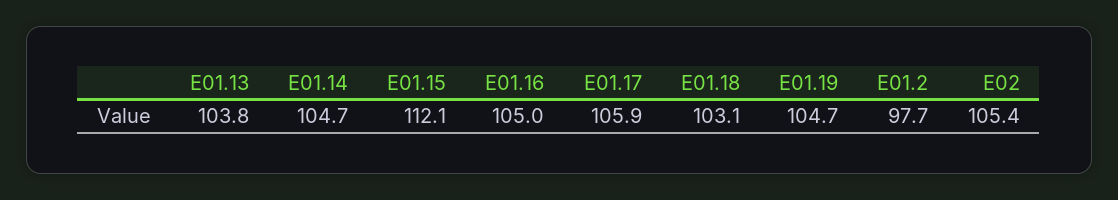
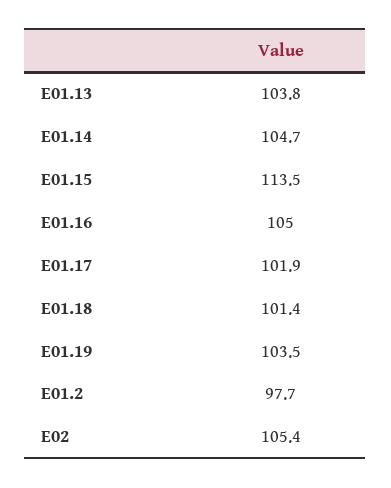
  {
    "E01.13": 103.8,
    "E01.14": 104.7,
-   "E01.15": 112.1,
+   "E01.15": 113.5,
    "E01.16": 105,
-   "E01.17": 105.9,
+   "E01.17": 101.9,
-   "E01.18": 103.1,
+   "E01.18": 101.4,
-   "E01.19": 104.7,
+   "E01.19": 103.5,
    "E01.2": 97.7,
    "E02": 105.4
  }

